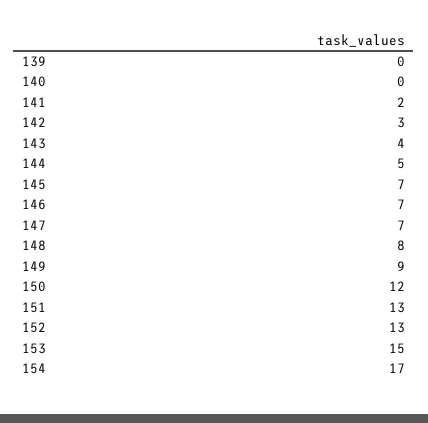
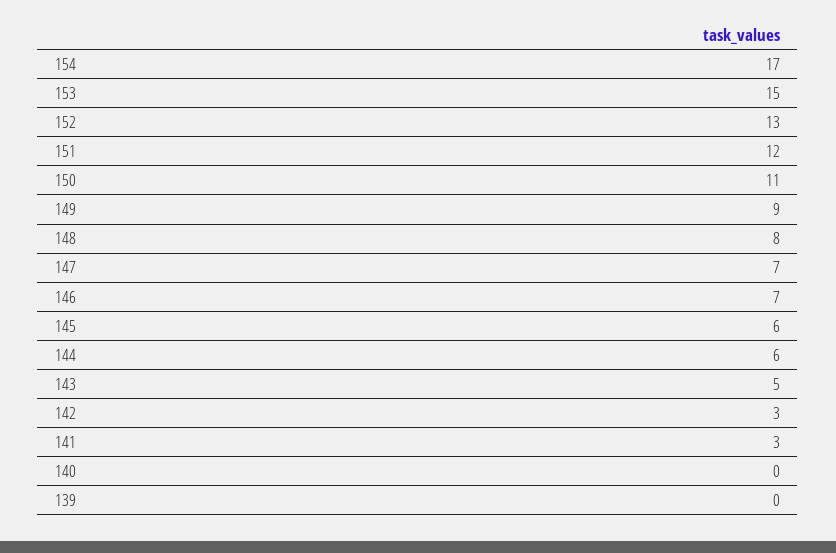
  {
    "139": 0,
    "140": 0,
-   "141": 2,
+   "141": 3,
    "142": 3,
-   "143": 4,
+   "143": 5,
-   "144": 5,
+   "144": 6,
-   "145": 7,
+   "145": 6,
    "146": 7,
    "147": 7,
    "148": 8,
    "149": 9,
-   "150": 12,
+   "150": 11,
-   "151": 13,
+   "151": 12,
    "152": 13,
    "153": 15,
    "154": 17
  }

